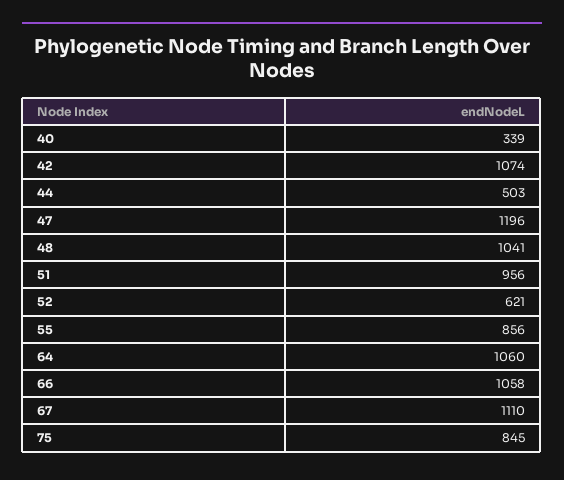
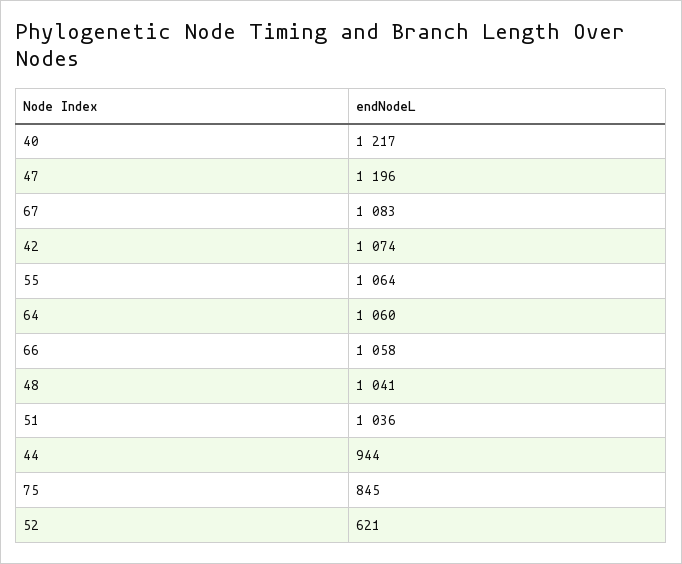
  {
-   "40": 339,
+   "40": 1217,
    "42": 1074,
-   "44": 503,
+   "44": 944,
    "47": 1196,
    "48": 1041,
-   "51": 956,
+   "51": 1036,
    "52": 621,
-   "55": 856,
+   "55": 1064,
    "64": 1060,
    "66": 1058,
-   "67": 1110,
+   "67": 1083,
    "75": 845
  }

